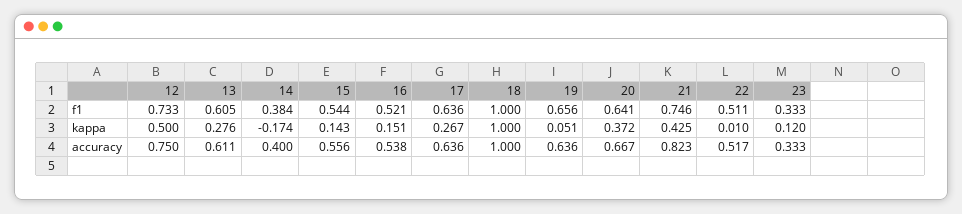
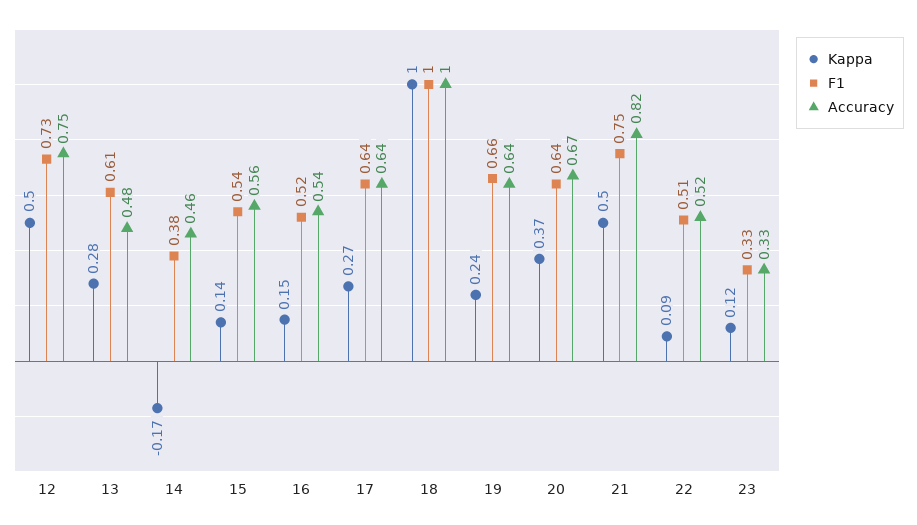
  {
    "f1": {
      "12": 0.733,
      "13": 0.605,
      "14": 0.384,
      "15": 0.544,
      "16": 0.521,
      "17": 0.636,
      "18": 1,
      "19": 0.656,
      "20": 0.641,
      "21": 0.746,
      "22": 0.511,
      "23": 0.333
    },
    "kappa": {
      "12": 0.5,
      "13": 0.276,
      "14": -0.174,
      "15": 0.143,
      "16": 0.151,
      "17": 0.267,
      "18": 1,
-     "19": 0.051,
+     "19": 0.24,
      "20": 0.372,
-     "21": 0.425,
+     "21": 0.5,
-     "22": 0.01,
+     "22": 0.09,
      "23": 0.12
    },
    "accuracy": {
      "12": 0.75,
-     "13": 0.611,
+     "13": 0.48,
-     "14": 0.4,
+     "14": 0.46,
      "15": 0.556,
      "16": 0.538,
      "17": 0.636,
      "18": 1,
      "19": 0.636,
      "20": 0.667,
      "21": 0.823,
      "22": 0.517,
      "23": 0.333
    }
  }

